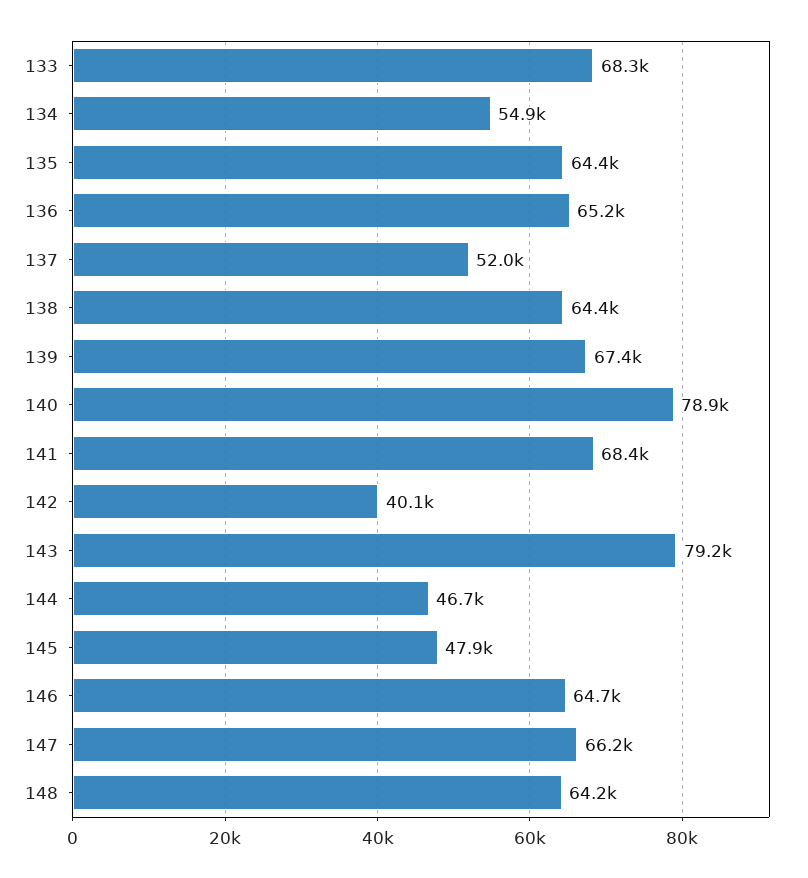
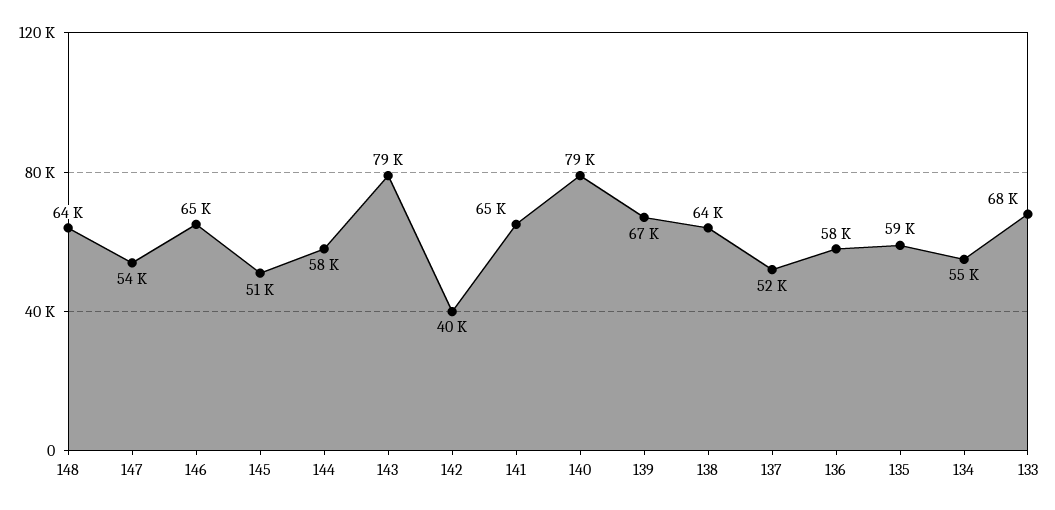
  {
    "133": 68300,
    "134": 54900,
-   "135": 64400,
+   "135": 59000,
-   "136": 65200,
+   "136": 58000,
    "137": 52000,
    "138": 64400,
    "139": 67400,
    "140": 78900,
-   "141": 68400,
+   "141": 65000,
    "142": 40100,
    "143": 79200,
-   "144": 46700,
+   "144": 58000,
-   "145": 47900,
+   "145": 51000,
    "146": 64700,
-   "147": 66200,
+   "147": 54000,
    "148": 64200
  }

